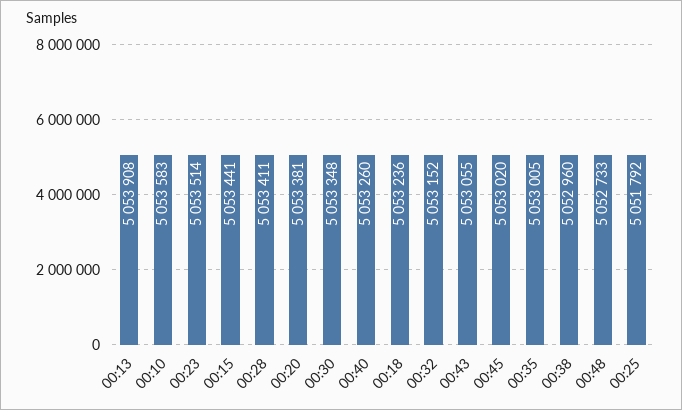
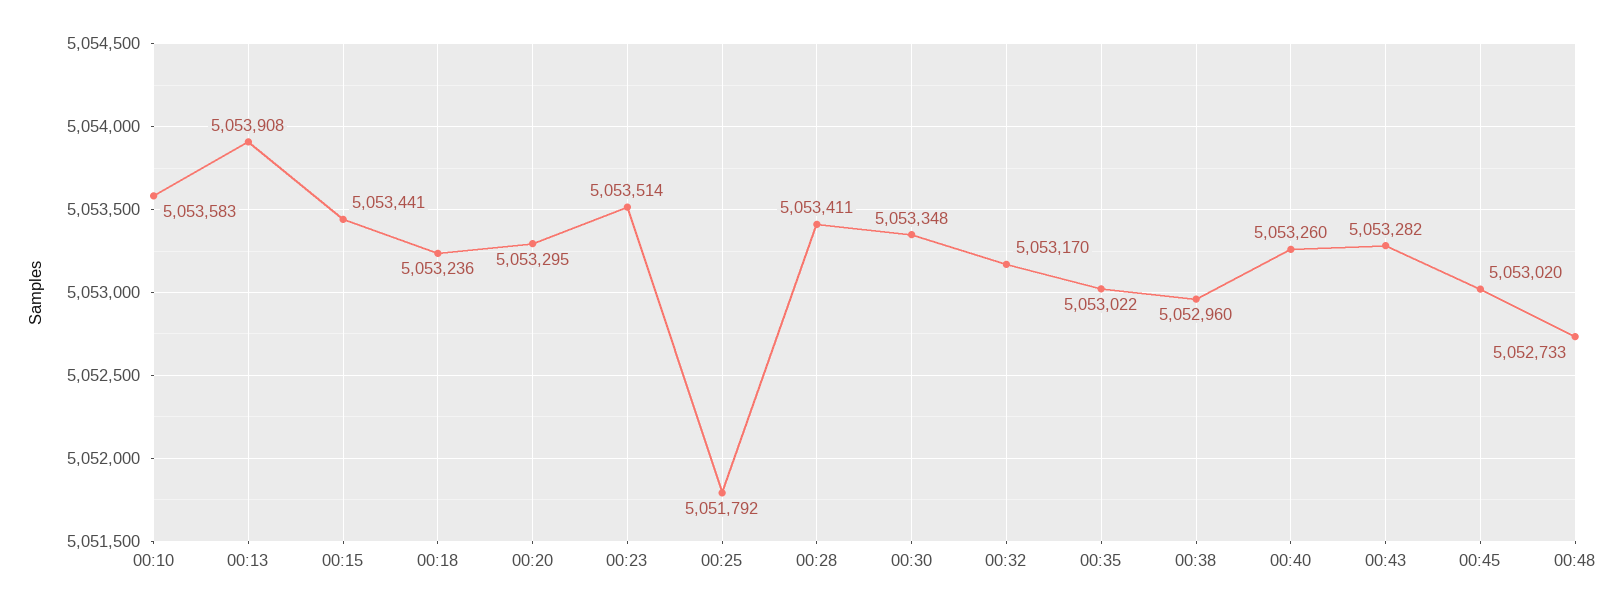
  {
    "00:13": 5053908,
    "00:10": 5053583,
    "00:23": 5053514,
    "00:15": 5053441,
    "00:28": 5053411,
-   "00:20": 5053381,
+   "00:20": 5053295,
    "00:30": 5053348,
    "00:40": 5053260,
    "00:18": 5053236,
-   "00:32": 5053152,
+   "00:32": 5053170,
-   "00:43": 5053055,
+   "00:43": 5053282,
    "00:45": 5053020,
-   "00:35": 5053005,
+   "00:35": 5053022,
    "00:38": 5052960,
    "00:48": 5052733,
    "00:25": 5051792
  }

